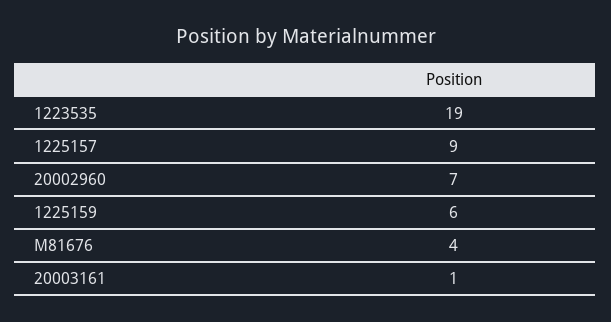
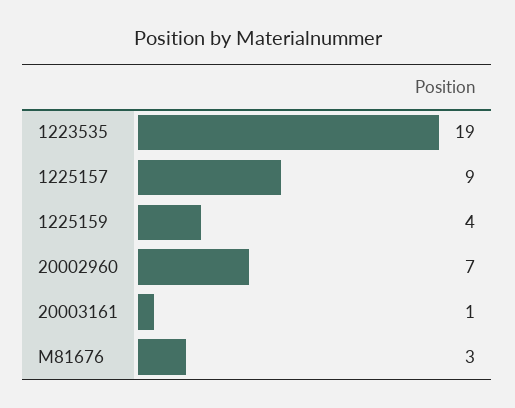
  {
    "1223535": 19,
    "1225157": 9,
    "20002960": 7,
-   "1225159": 6,
+   "1225159": 4,
-   "M81676": 4,
+   "M81676": 3,
    "20003161": 1
  }

